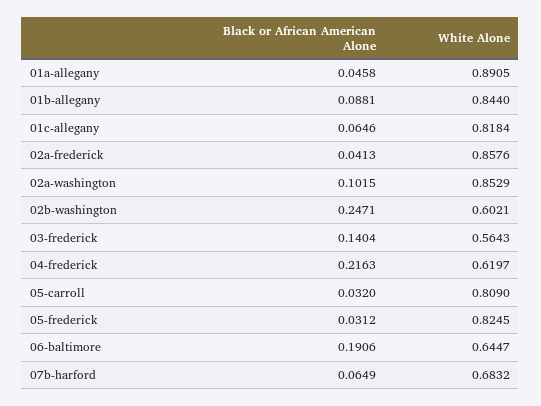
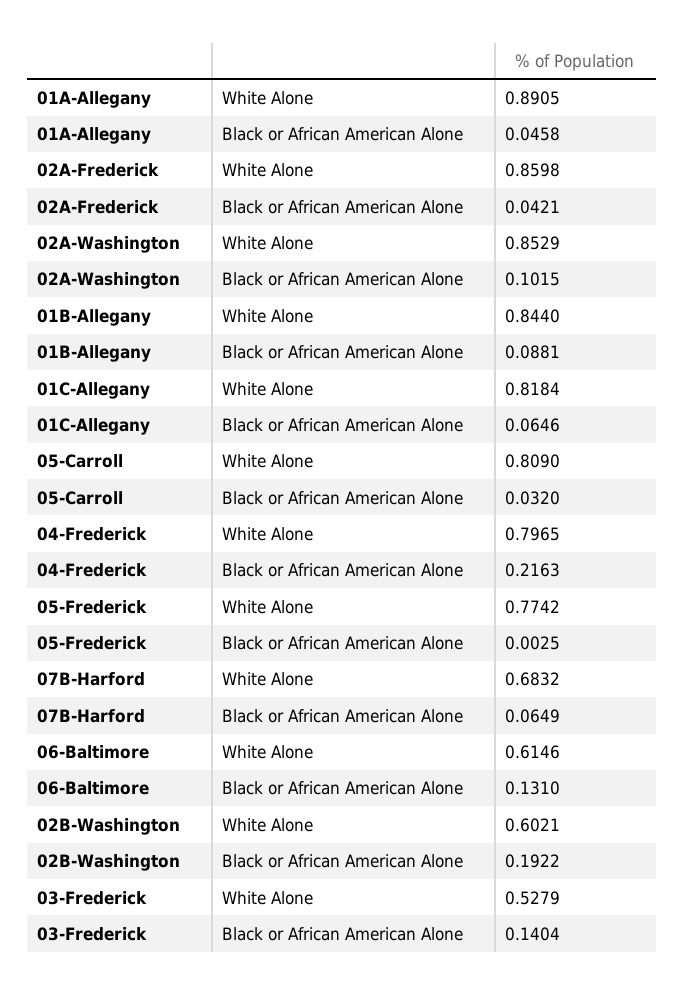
  {
    "Black or African American Alone": {
      "01a-allegany": 0.0458,
      "01b-allegany": 0.0881,
      "01c-allegany": 0.0646,
-     "02a-frederick": 0.0413,
+     "02a-frederick": 0.0421,
      "02a-washington": 0.1015,
-     "02b-washington": 0.2471,
+     "02b-washington": 0.1922,
      "03-frederick": 0.1404,
      "04-frederick": 0.2163,
      "05-carroll": 0.032,
-     "05-frederick": 0.0312,
+     "05-frederick": 0.0025,
-     "06-baltimore": 0.1906,
+     "06-baltimore": 0.131,
      "07b-harford": 0.0649
    },
    "White Alone": {
      "01a-allegany": 0.8905,
      "01b-allegany": 0.844,
      "01c-allegany": 0.8184,
-     "02a-frederick": 0.8576,
+     "02a-frederick": 0.8598,
      "02a-washington": 0.8529,
      "02b-washington": 0.6021,
-     "03-frederick": 0.5643,
+     "03-frederick": 0.5279,
-     "04-frederick": 0.6197,
+     "04-frederick": 0.7965,
      "05-carroll": 0.809,
-     "05-frederick": 0.8245,
+     "05-frederick": 0.7742,
-     "06-baltimore": 0.6447,
+     "06-baltimore": 0.6146,
      "07b-harford": 0.6832
    }
  }

